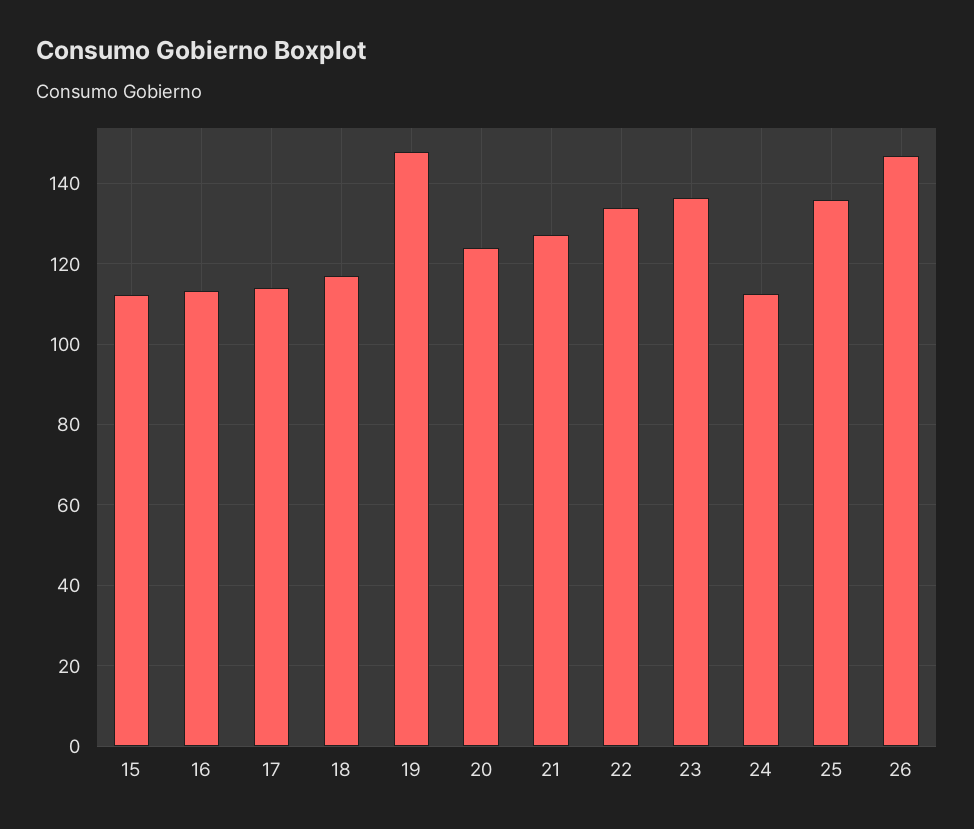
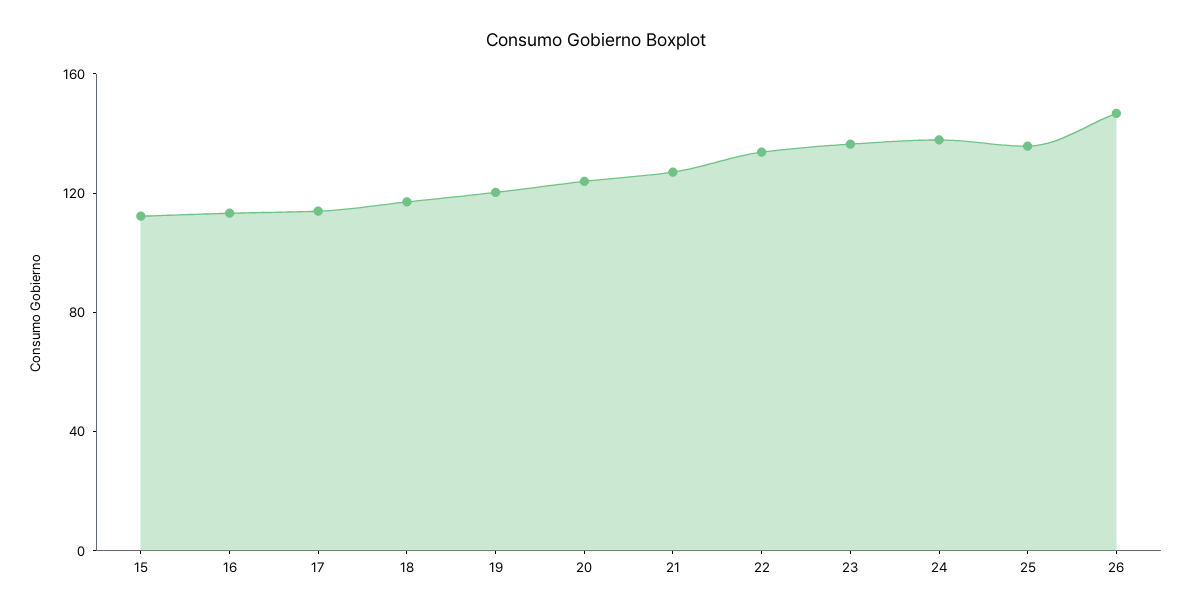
  {
    "15": 112,
    "16": 114,
    "17": 114,
    "18": 118,
-   "19": 148,
+   "19": 120,
    "20": 124,
    "21": 128,
    "22": 134,
    "23": 136,
-   "24": 112,
+   "24": 140,
    "25": 136,
    "26": 146
  }

